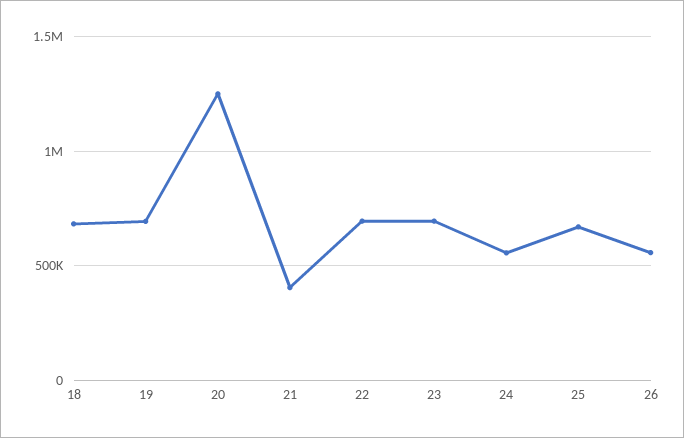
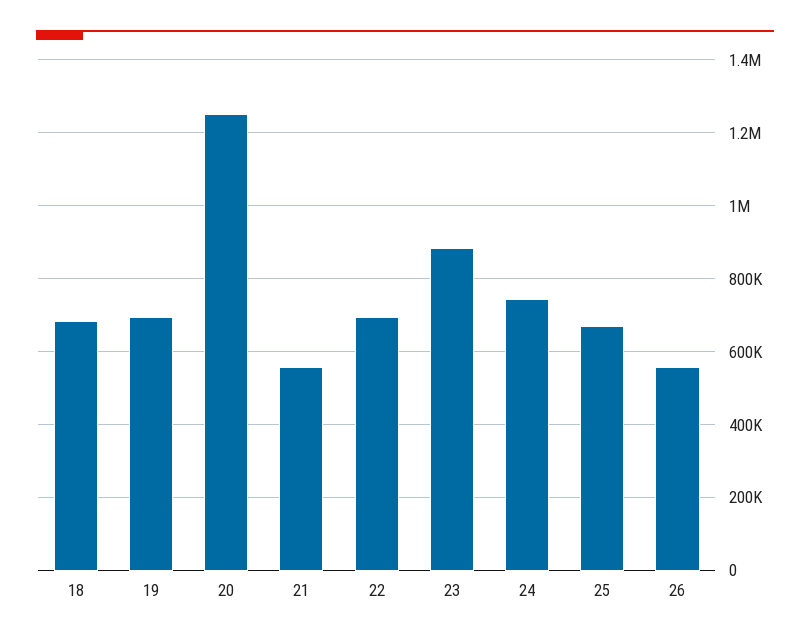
  {
    "18": 680000,
    "19": 700000,
    "20": 1260000,
-   "21": 400000,
+   "21": 560000,
    "22": 700000,
-   "23": 700000,
+   "23": 880000,
-   "24": 550000,
+   "24": 740000,
    "25": 680000,
    "26": 560000
  }

